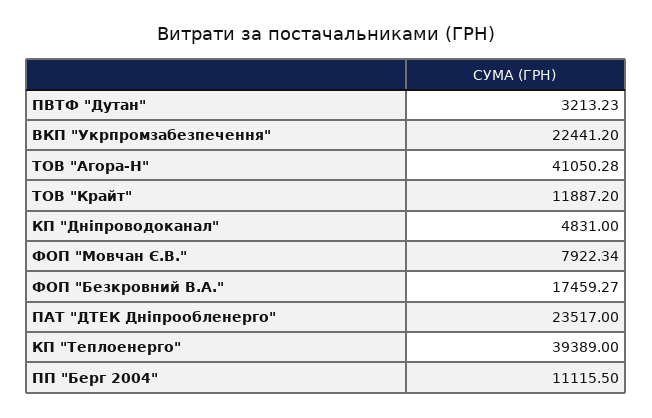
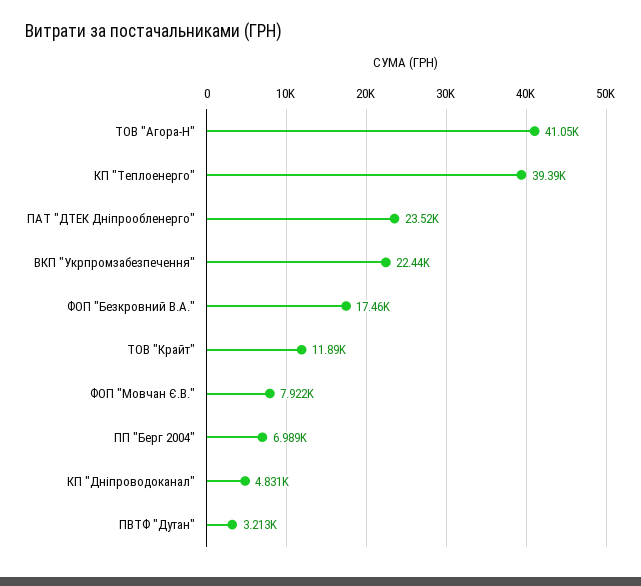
  {
    "ПВТФ \"Дутан\"": 3213.23,
    "ВКП \"Укрпромзабезпечення\"": 22441.2,
    "ТОВ \"Агора-Н\"": 41050.28,
    "ТОВ \"Крайт\"": 11887.2,
    "КП \"Дніпроводоканал\"": 4831,
    "ФОП \"Мовчан Є.В.\"": 7922.34,
    "ФОП \"Безкровний В.А.\"": 17459.27,
    "ПАТ \"ДТЕК Дніпрообленерго\"": 23517,
    "КП \"Теплоенерго\"": 39389,
-   "ПП \"Берг 2004\"": 11115.5
+   "ПП \"Берг 2004\"": 6989
  }

